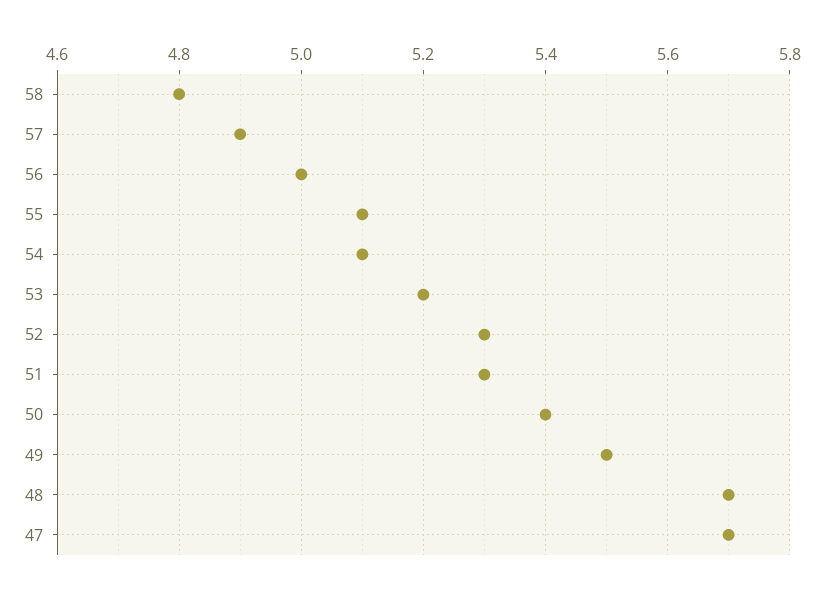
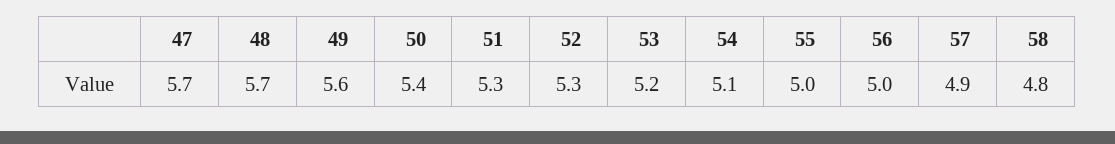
  {
    "58": 4.8,
    "57": 4.9,
    "56": 5,
-   "55": 5.1,
+   "55": 5,
    "54": 5.1,
    "53": 5.2,
    "52": 5.3,
    "51": 5.3,
    "50": 5.4,
-   "49": 5.5,
+   "49": 5.6,
    "48": 5.7,
    "47": 5.7
  }

